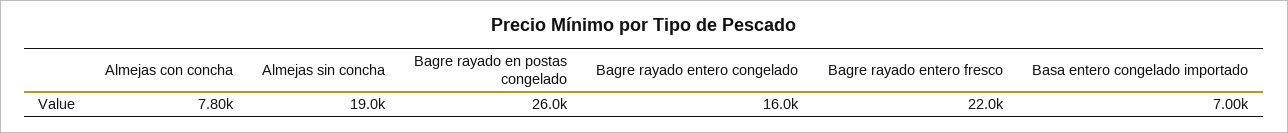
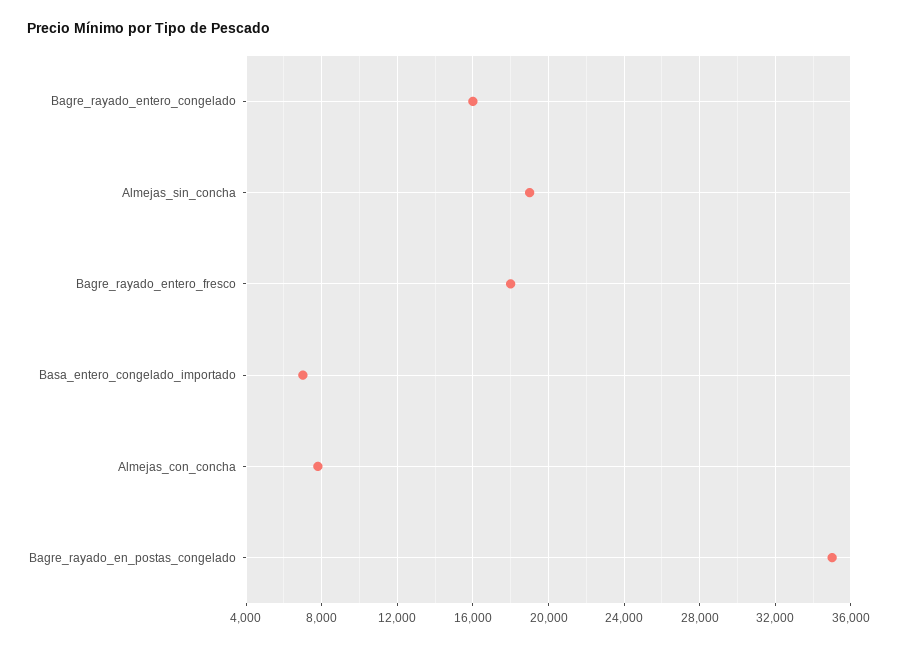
  {
    "Almejas con concha": 7800,
    "Almejas sin concha": 19000,
-   "Bagre rayado en postas congelado": 26000,
+   "Bagre rayado en postas congelado": 35000,
    "Bagre rayado entero congelado": 16000,
-   "Bagre rayado entero fresco": 22000,
+   "Bagre rayado entero fresco": 18000,
    "Basa entero congelado importado": 7000
  }

